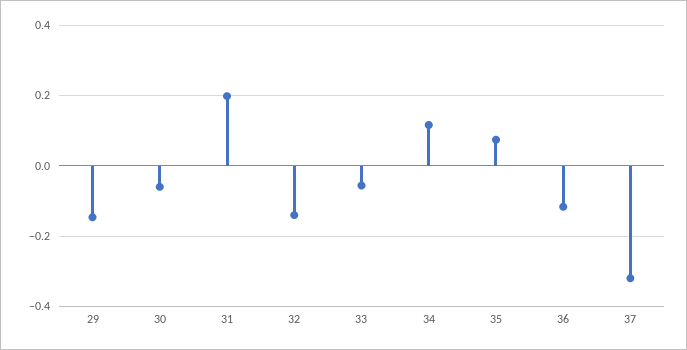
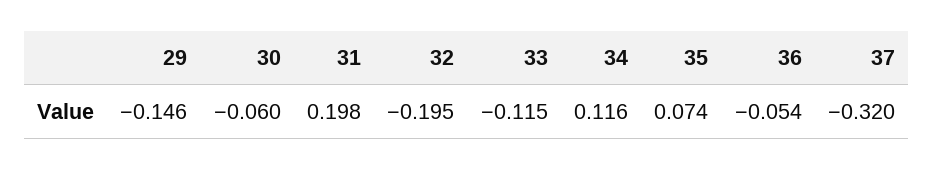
  {
    "29": -0.146,
    "30": -0.06,
    "31": 0.198,
-   "32": -0.14,
+   "32": -0.195,
-   "33": -0.06,
+   "33": -0.115,
    "34": 0.116,
    "35": 0.074,
-   "36": -0.12,
+   "36": -0.054,
    "37": -0.32
  }

